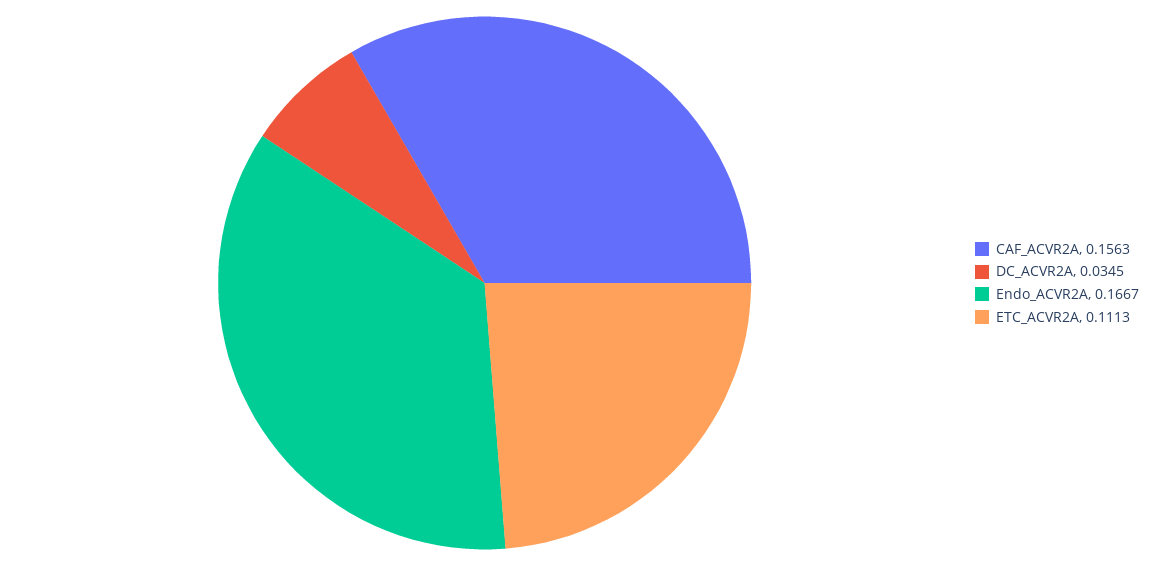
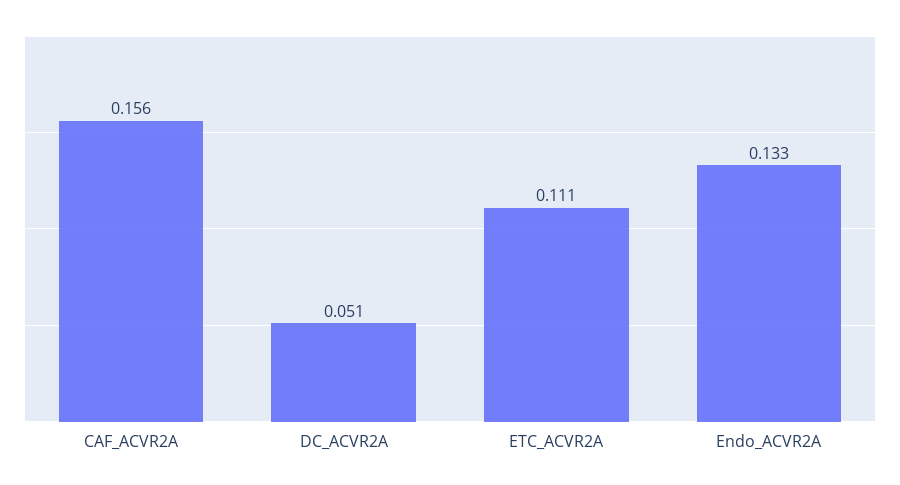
  {
    "CAF_ACVR2A": 0.1563,
-   "DC_ACVR2A": 0.0345,
+   "DC_ACVR2A": 0.051,
-   "Endo_ACVR2A": 0.1667,
+   "Endo_ACVR2A": 0.133,
    "ETC_ACVR2A": 0.1113
  }

